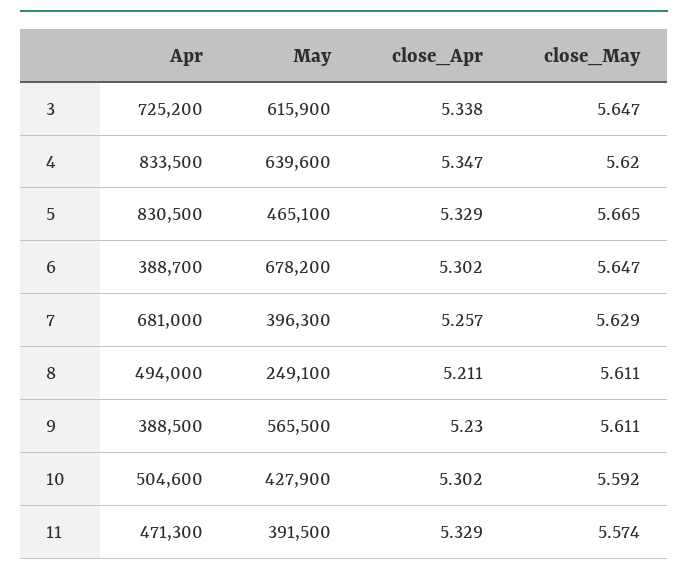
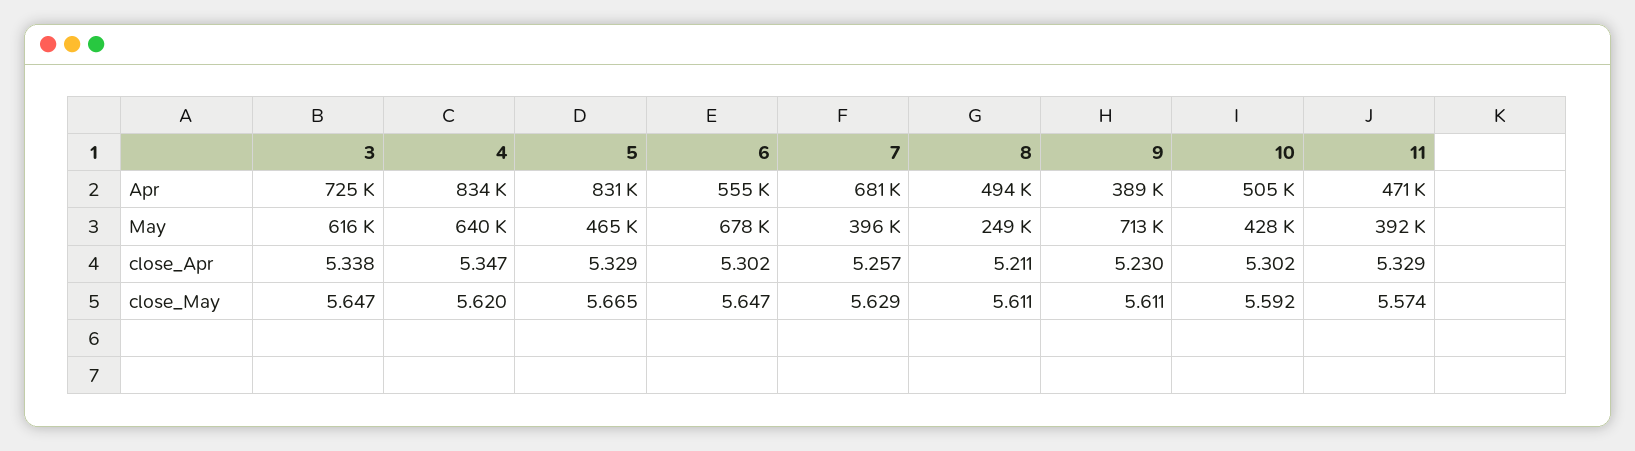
  {
    "Apr": {
      "3": 725200,
      "4": 833500,
      "5": 830500,
-     "6": 388700,
+     "6": 555000,
      "7": 681000,
      "8": 494000,
      "9": 388500,
      "10": 504600,
      "11": 471300
    },
    "May": {
      "3": 615900,
      "4": 639600,
      "5": 465100,
      "6": 678200,
      "7": 396300,
      "8": 249100,
-     "9": 565500,
+     "9": 713000,
      "10": 427900,
      "11": 391500
    },
    "close_Apr": {
      "3": 5.338,
      "4": 5.347,
      "5": 5.329,
      "6": 5.302,
      "7": 5.257,
      "8": 5.211,
      "9": 5.23,
      "10": 5.302,
      "11": 5.329
    },
    "close_May": {
      "3": 5.647,
      "4": 5.62,
      "5": 5.665,
      "6": 5.647,
      "7": 5.629,
      "8": 5.611,
      "9": 5.611,
      "10": 5.592,
      "11": 5.574
    }
  }

